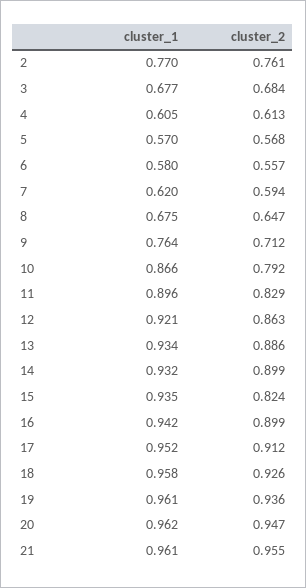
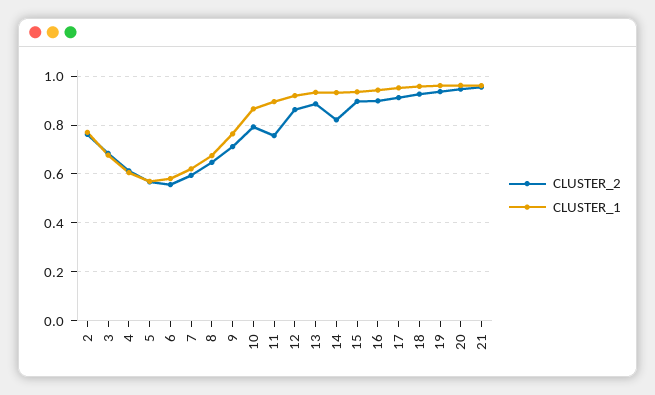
  {
    "cluster_1": {
      "2": 0.77,
      "3": 0.677,
      "4": 0.605,
      "5": 0.57,
      "6": 0.58,
      "7": 0.62,
      "8": 0.675,
      "9": 0.764,
      "10": 0.866,
      "11": 0.896,
      "12": 0.921,
      "13": 0.934,
      "14": 0.932,
      "15": 0.935,
      "16": 0.942,
      "17": 0.952,
      "18": 0.958,
      "19": 0.961,
      "20": 0.962,
      "21": 0.961
    },
    "cluster_2": {
      "2": 0.761,
      "3": 0.684,
      "4": 0.613,
      "5": 0.568,
      "6": 0.557,
      "7": 0.594,
      "8": 0.647,
      "9": 0.712,
      "10": 0.792,
-     "11": 0.829,
+     "11": 0.75,
      "12": 0.863,
      "13": 0.886,
-     "14": 0.899,
+     "14": 0.825,
-     "15": 0.824,
+     "15": 0.9,
      "16": 0.899,
      "17": 0.912,
      "18": 0.926,
      "19": 0.936,
      "20": 0.947,
      "21": 0.955
    }
  }

